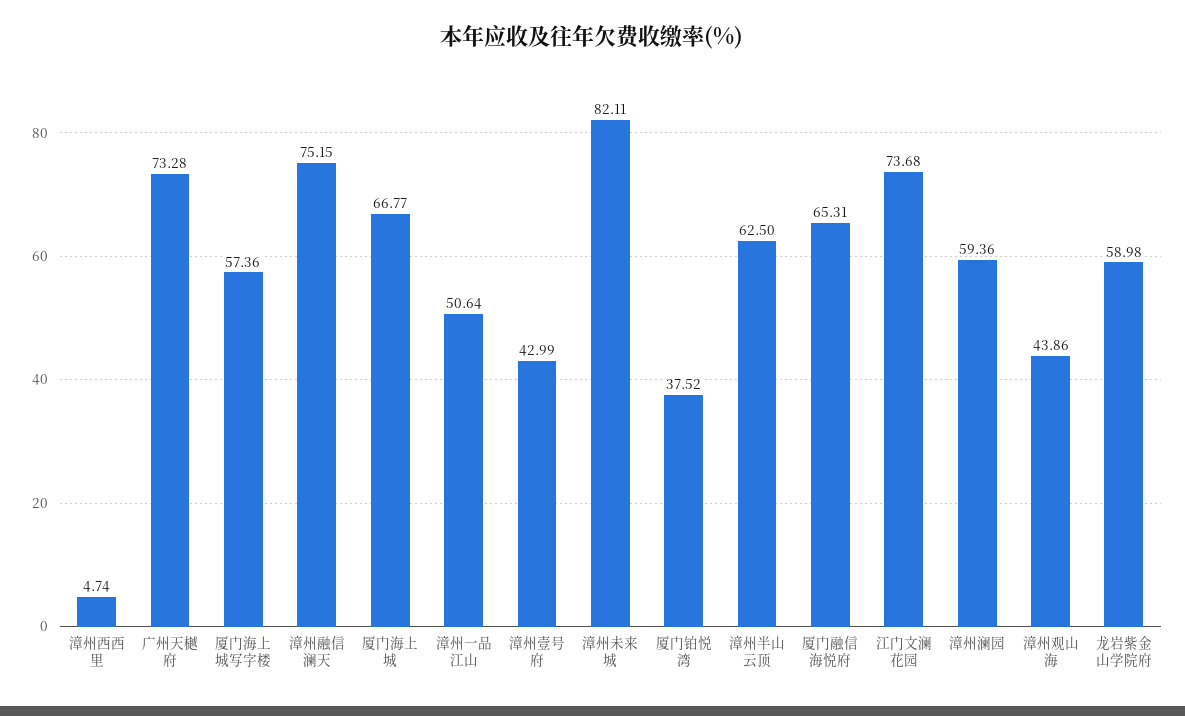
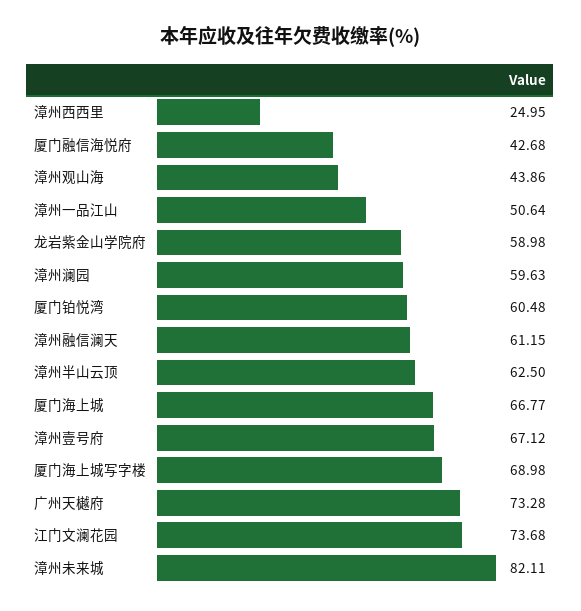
  {
-   "漳州西西里": 4.74,
+   "漳州西西里": 24.95,
    "广州天樾府": 73.28,
-   "厦门海上城写字楼": 57.36,
+   "厦门海上城写字楼": 68.98,
-   "漳州融信澜天": 75.15,
+   "漳州融信澜天": 61.15,
    "厦门海上城": 66.77,
    "漳州一品江山": 50.64,
-   "漳州壹号府": 42.99,
+   "漳州壹号府": 67.12,
    "漳州未来城": 82.11,
-   "厦门铂悦湾": 37.52,
+   "厦门铂悦湾": 60.48,
    "漳州半山云顶": 62.5,
-   "厦门融信海悦府": 65.31,
+   "厦门融信海悦府": 42.68,
    "江门文澜花园": 73.68,
-   "漳州澜园": 59.36,
+   "漳州澜园": 59.63,
    "漳州观山海": 43.86,
    "龙岩紫金山学院府": 58.98
  }

